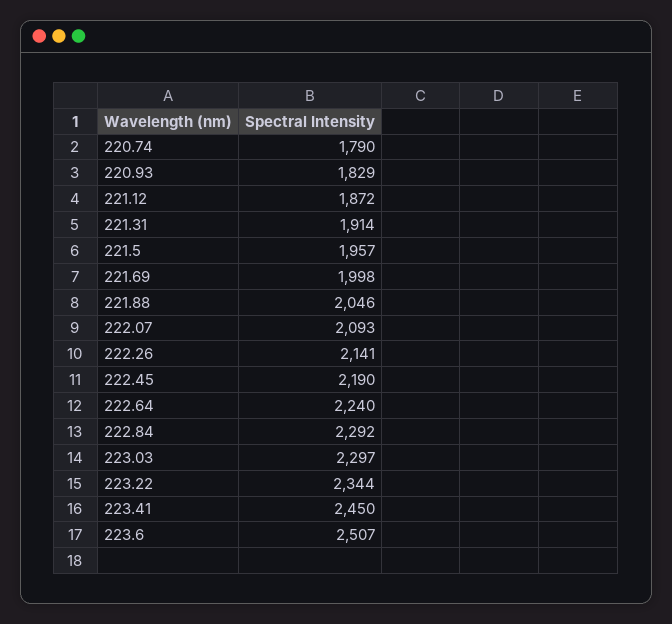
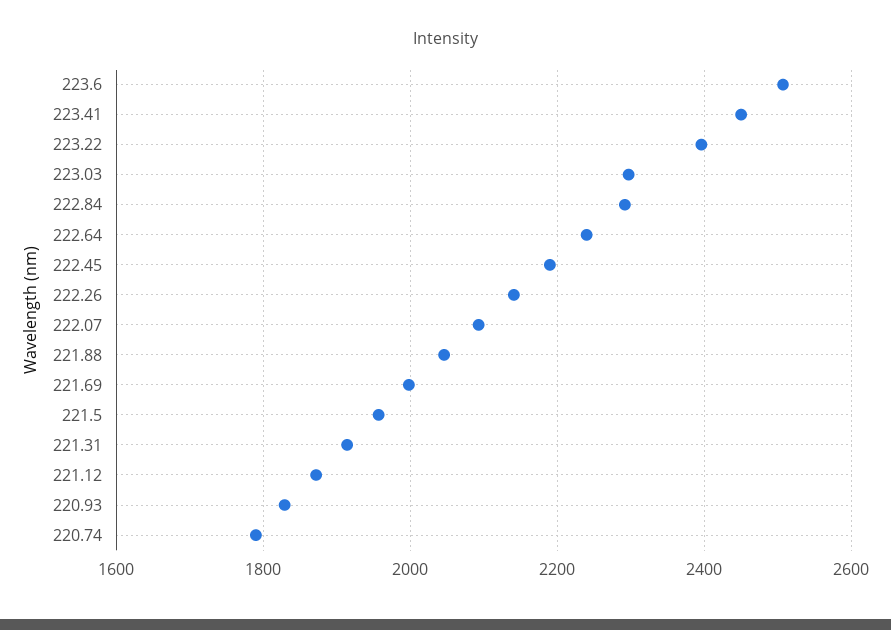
  {
    "220.74": 1790,
    "220.93": 1829,
    "221.12": 1872,
    "221.31": 1914,
    "221.5": 1957,
    "221.69": 1998,
    "221.88": 2046,
    "222.07": 2093,
    "222.26": 2141,
    "222.45": 2190,
    "222.64": 2240,
    "222.84": 2292,
    "223.03": 2297,
-   "223.22": 2344,
+   "223.22": 2400,
    "223.41": 2450,
    "223.6": 2507
  }

